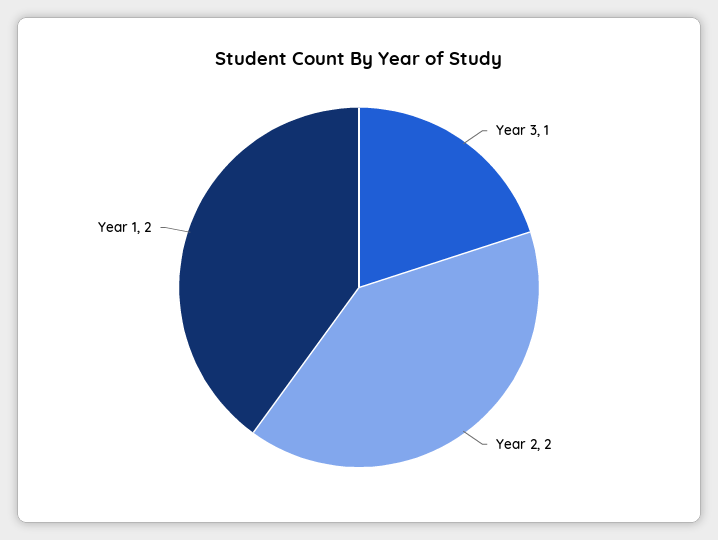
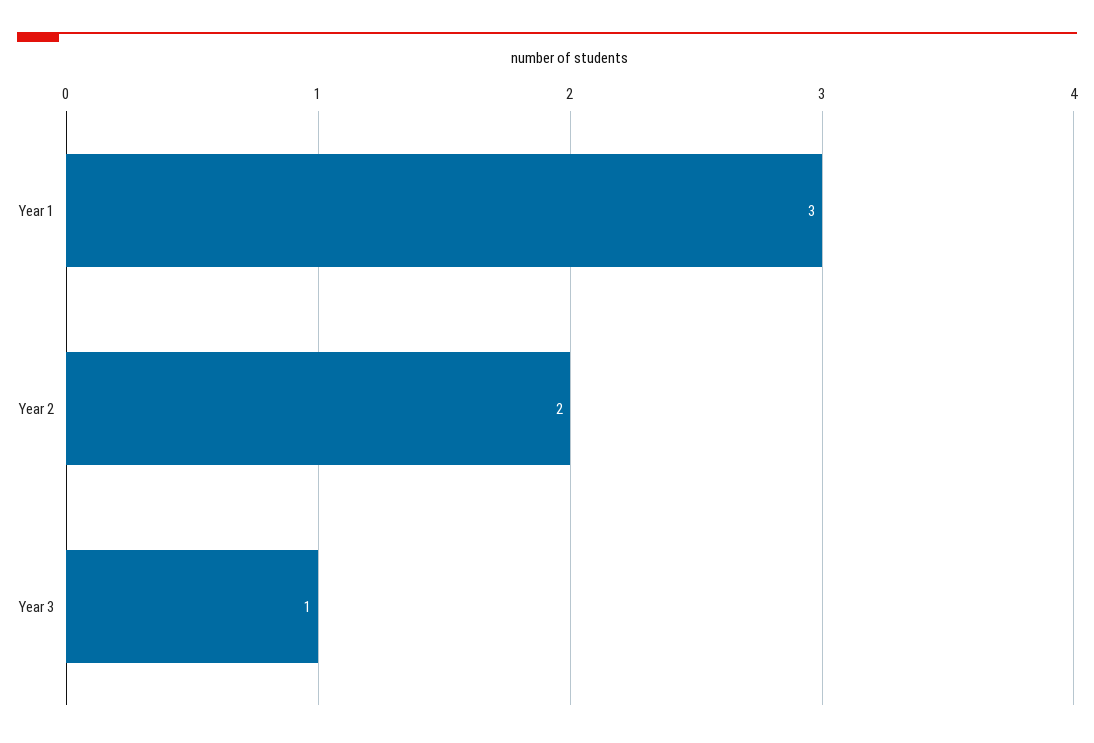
  {
    "Year 3": 1,
    "Year 2": 2,
-   "Year 1": 2
+   "Year 1": 3
  }

